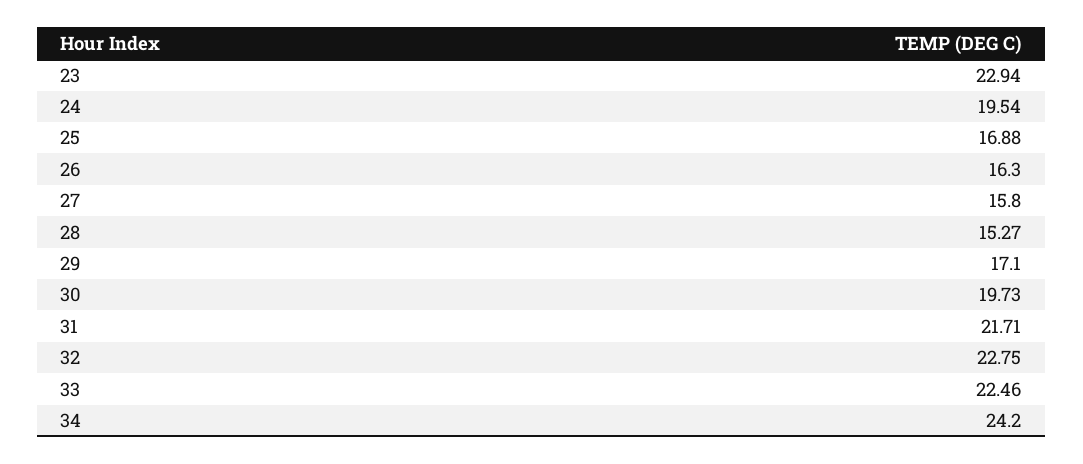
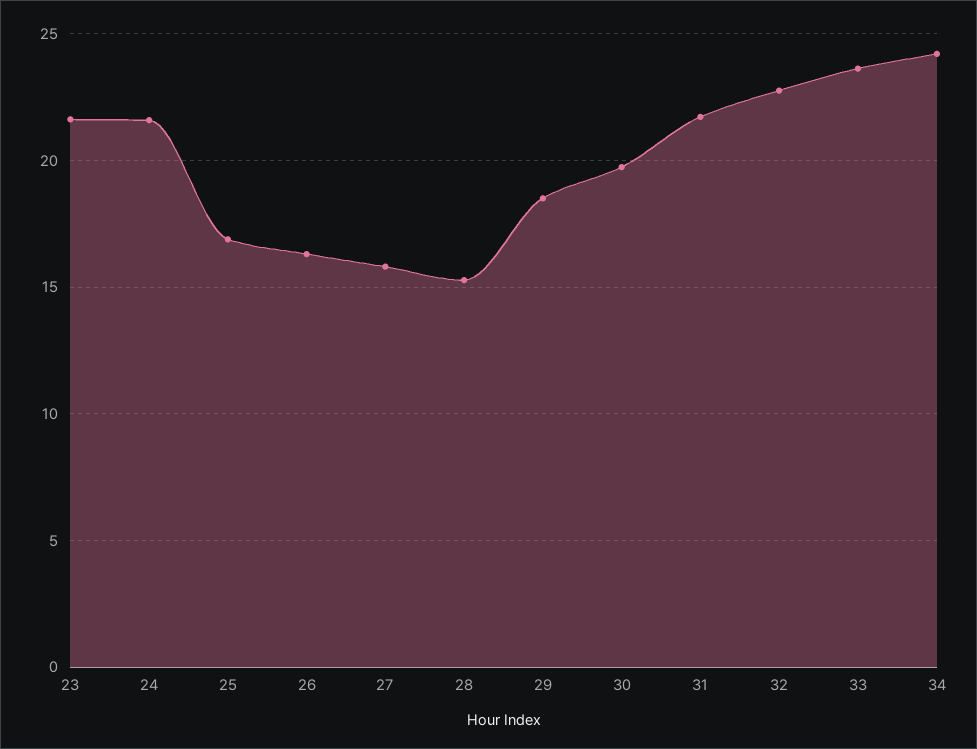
  {
-   "23": 22.94,
+   "23": 21.5,
-   "24": 19.54,
+   "24": 21.5,
    "25": 16.88,
    "26": 16.3,
    "27": 15.8,
    "28": 15.27,
-   "29": 17.1,
+   "29": 18.5,
    "30": 19.73,
    "31": 21.71,
    "32": 22.75,
-   "33": 22.46,
+   "33": 23.5,
    "34": 24.2
  }

